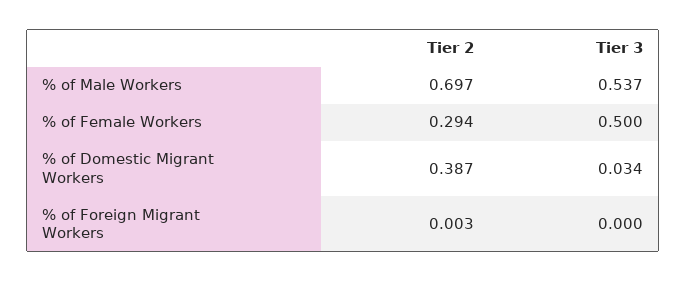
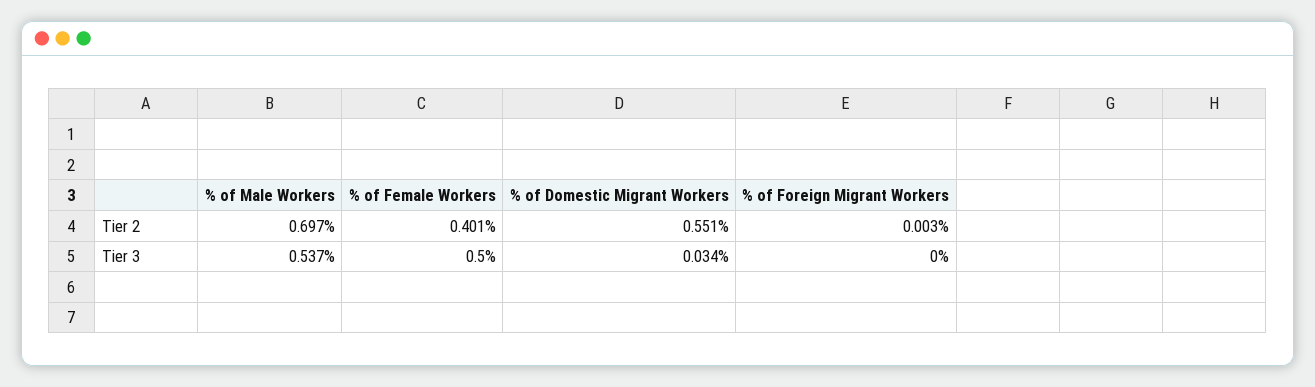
  {
    "Tier 2": {
      "% of Male Workers": 0.697,
-     "% of Female Workers": 0.294,
+     "% of Female Workers": 0.401,
-     "% of Domestic Migrant Workers": 0.387,
+     "% of Domestic Migrant Workers": 0.551,
      "% of Foreign Migrant Workers": 0.003
    },
    "Tier 3": {
      "% of Male Workers": 0.537,
      "% of Female Workers": 0.5,
      "% of Domestic Migrant Workers": 0.034,
      "% of Foreign Migrant Workers": 0
    }
  }

